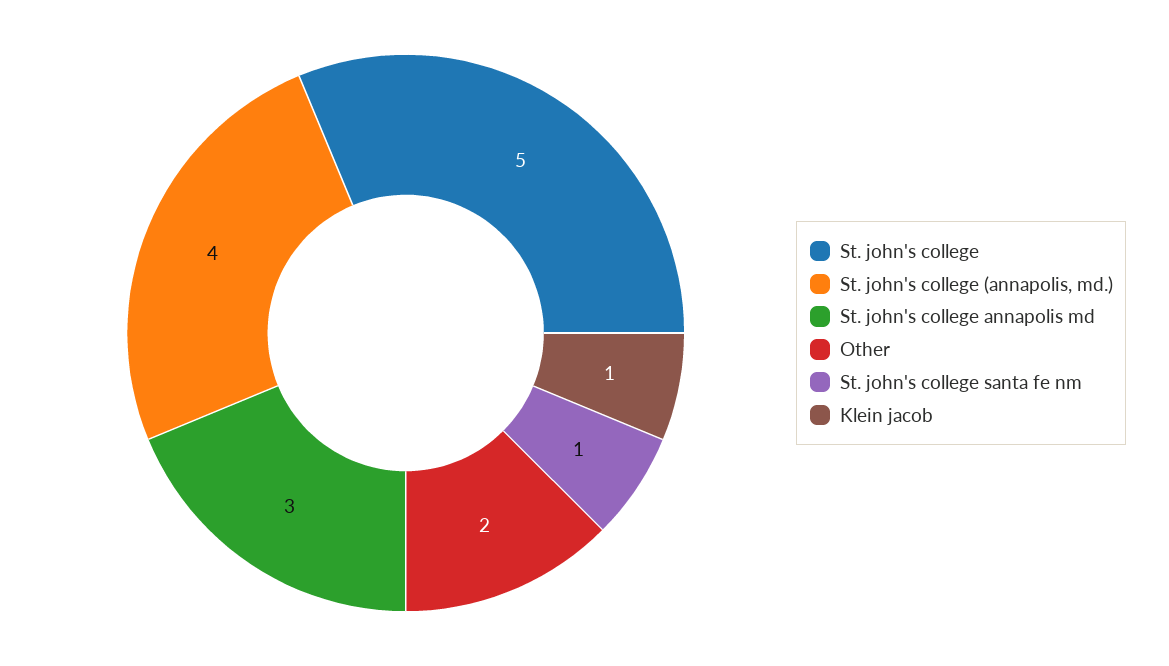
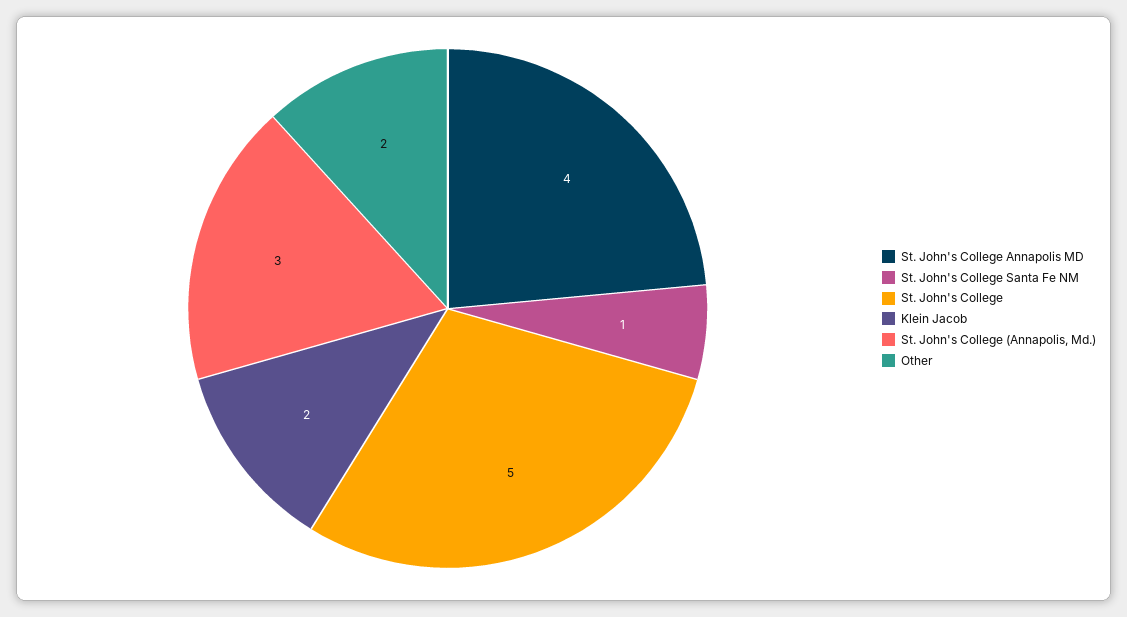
  {
    "St. john's college": 5,
-   "St. john's college (annapolis, md.)": 4,
+   "St. john's college (annapolis, md.)": 3,
-   "St. john's college annapolis md": 3,
+   "St. john's college annapolis md": 4,
    "Other": 2,
    "St. john's college santa fe nm": 1,
-   "Klein jacob": 1
+   "Klein jacob": 2
  }

